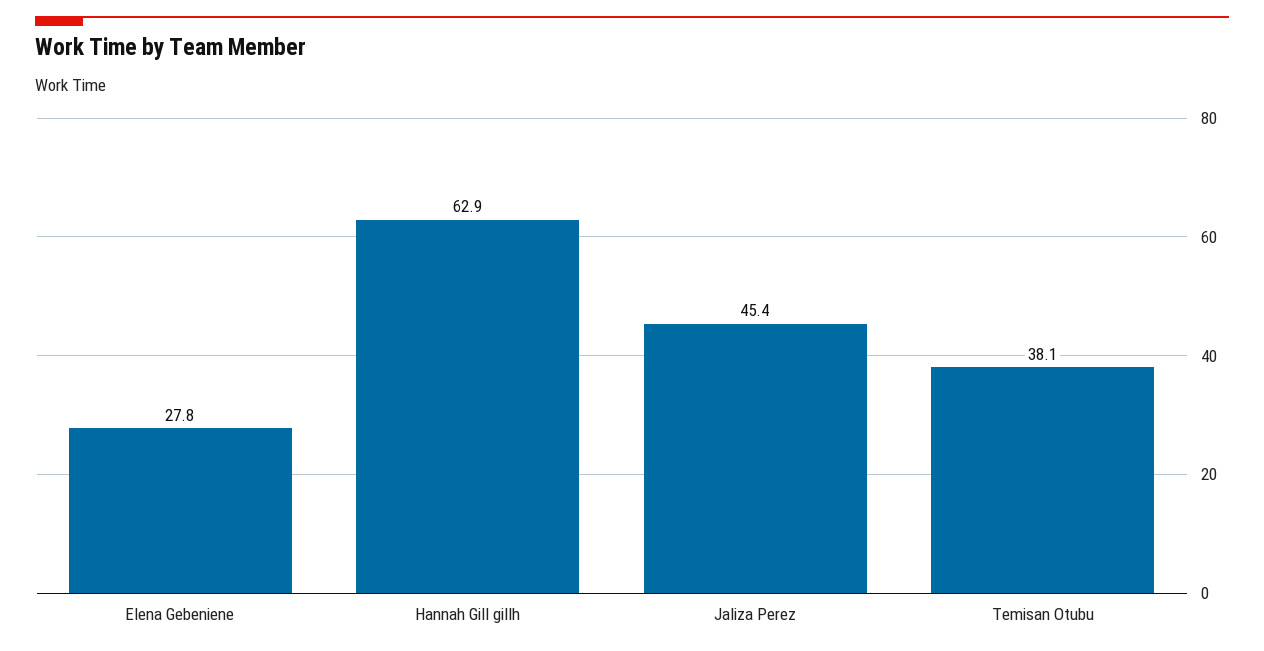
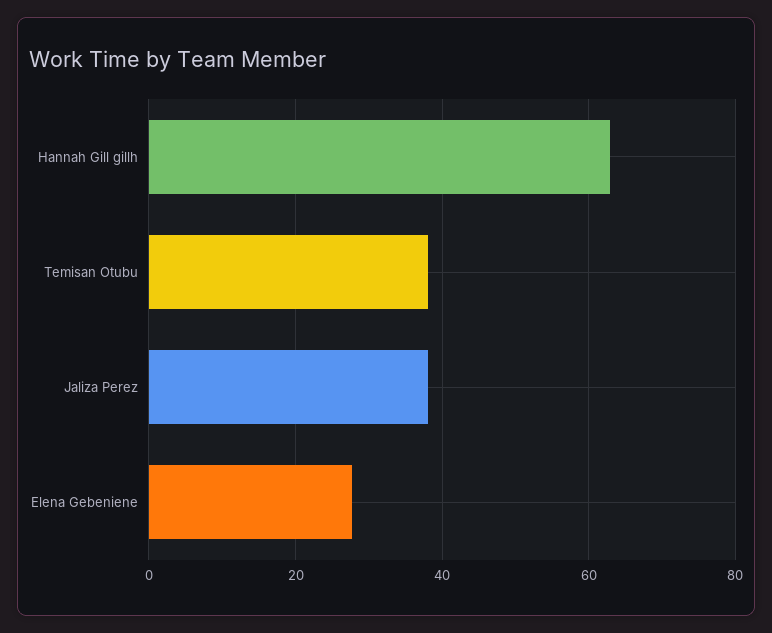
  {
    "Elena Gebeniene": 27.8,
    "Hannah Gill gillh": 62.9,
-   "Jaliza Perez": 45.4,
+   "Jaliza Perez": 38,
    "Temisan Otubu": 38.1
  }

